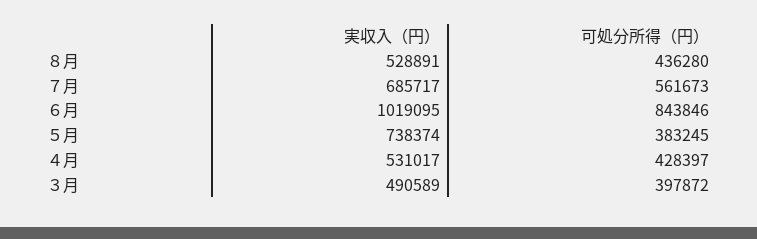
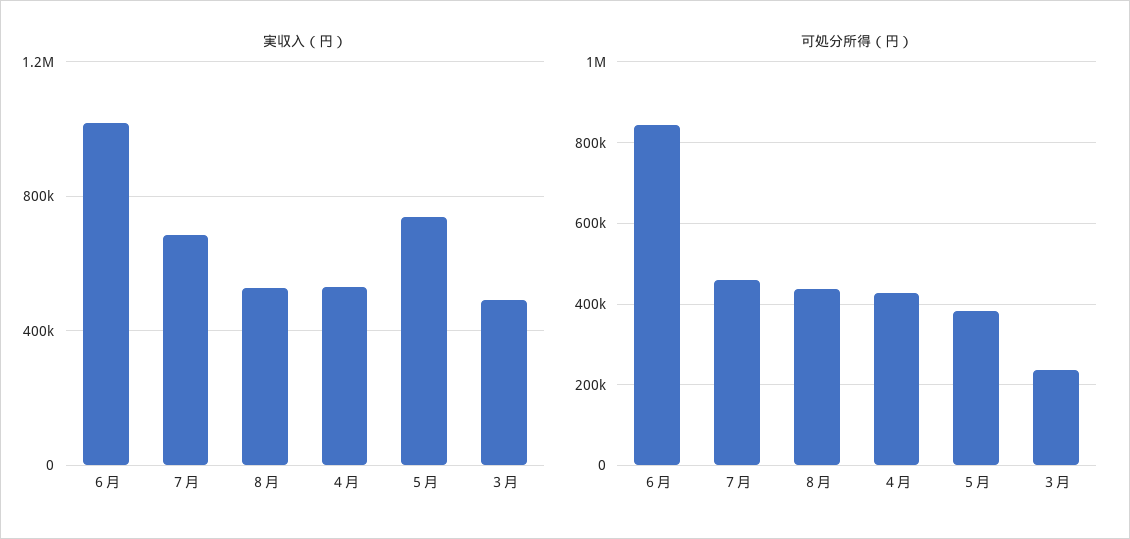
  {
    "実収入（円）": {
      "８月": 528891,
      "７月": 685717,
      "６月": 1019095,
      "５月": 738374,
      "４月": 531017,
      "３月": 490589
    },
    "可処分所得（円）": {
      "８月": 436280,
-     "７月": 561673,
+     "７月": 460000,
      "６月": 843846,
      "５月": 383245,
      "４月": 428397,
-     "３月": 397872
+     "３月": 240000
    }
  }

